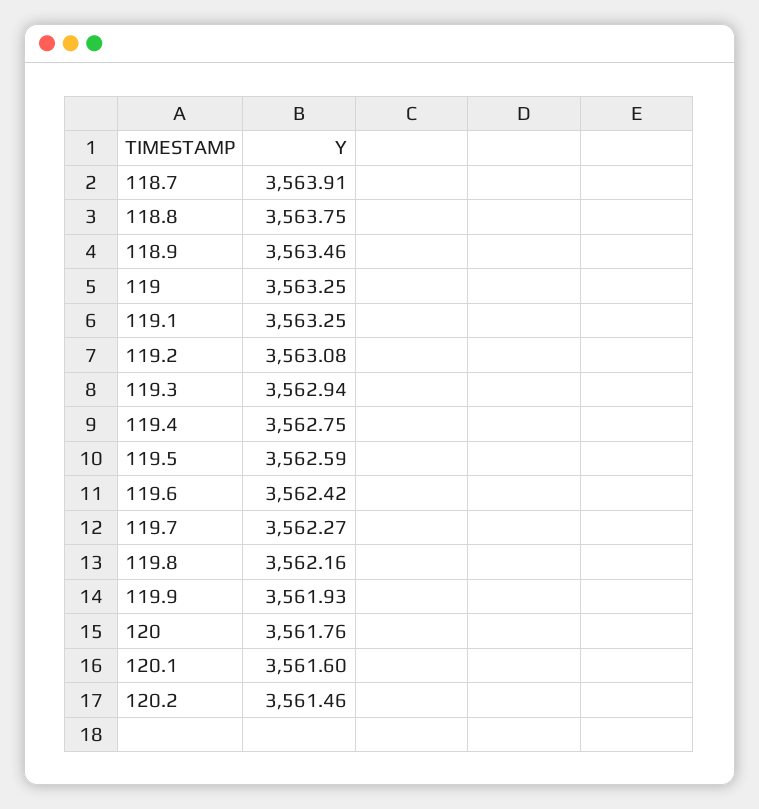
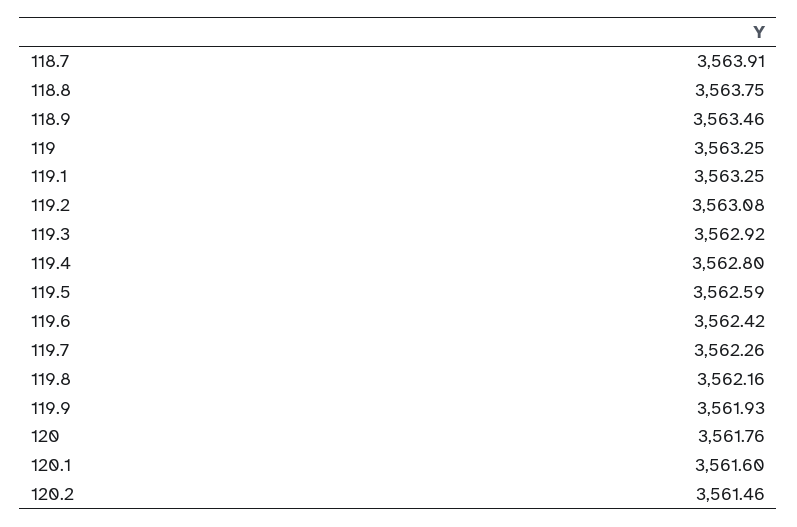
  {
    "118.7": 3563.91,
    "118.8": 3563.75,
    "118.9": 3563.46,
    "119": 3563.25,
    "119.1": 3563.25,
    "119.2": 3563.08,
-   "119.3": 3562.94,
+   "119.3": 3562.92,
-   "119.4": 3562.75,
+   "119.4": 3562.8,
    "119.5": 3562.59,
    "119.6": 3562.42,
-   "119.7": 3562.27,
+   "119.7": 3562.26,
    "119.8": 3562.16,
    "119.9": 3561.93,
    "120": 3561.76,
    "120.1": 3561.6,
    "120.2": 3561.46
  }

